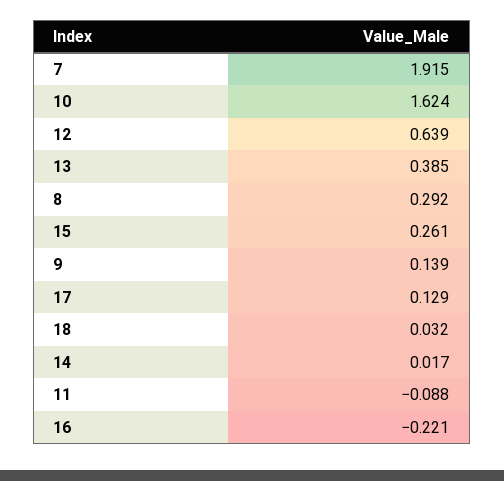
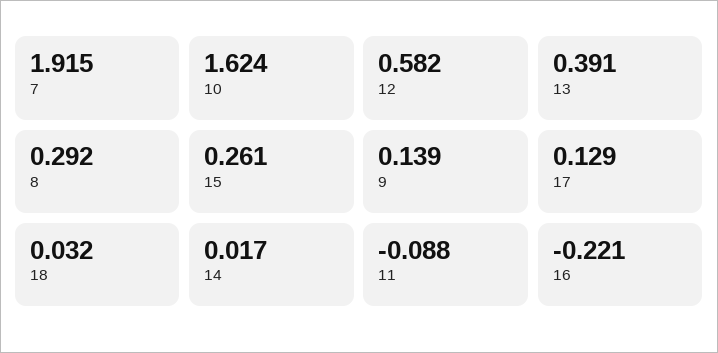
  {
    "7": 1.915,
    "10": 1.624,
-   "12": 0.639,
+   "12": 0.582,
-   "13": 0.385,
+   "13": 0.391,
    "8": 0.292,
    "15": 0.261,
    "9": 0.139,
    "17": 0.129,
    "18": 0.032,
    "14": 0.017,
    "11": -0.088,
    "16": -0.221
  }

